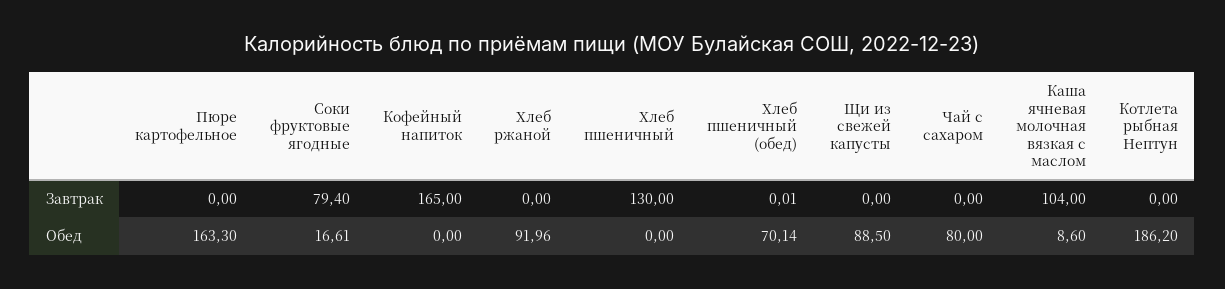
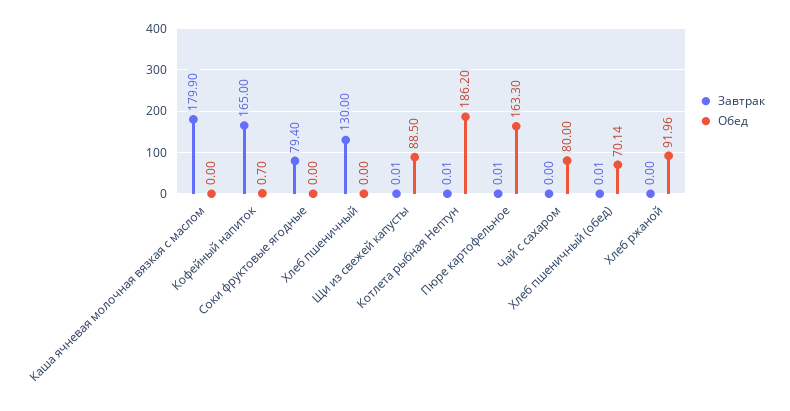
  {
    "Завтрак": {
-     "Пюре картофельное": 0,
+     "Пюре картофельное": 0.01,
      "Соки фруктовые ягодные": 79.4,
      "Кофейный напиток": 165,
      "Хлеб ржаной": 0,
      "Хлеб пшеничный": 130,
      "Хлеб пшеничный (обед)": 0.01,
-     "Щи из свежей капусты": 0,
+     "Щи из свежей капусты": 0.01,
      "Чай с сахаром": 0,
-     "Каша ячневая молочная вязкая с маслом": 104,
+     "Каша ячневая молочная вязкая с маслом": 179.9,
-     "Котлета рыбная Нептун": 0
+     "Котлета рыбная Нептун": 0.01
    },
    "Обед": {
      "Пюре картофельное": 163.3,
-     "Соки фруктовые ягодные": 16.61,
+     "Соки фруктовые ягодные": 0,
-     "Кофейный напиток": 0,
+     "Кофейный напиток": 0.7,
      "Хлеб ржаной": 91.96,
      "Хлеб пшеничный": 0,
      "Хлеб пшеничный (обед)": 70.14,
      "Щи из свежей капусты": 88.5,
      "Чай с сахаром": 80,
-     "Каша ячневая молочная вязкая с маслом": 8.6,
+     "Каша ячневая молочная вязкая с маслом": 0,
      "Котлета рыбная Нептун": 186.2
    }
  }

